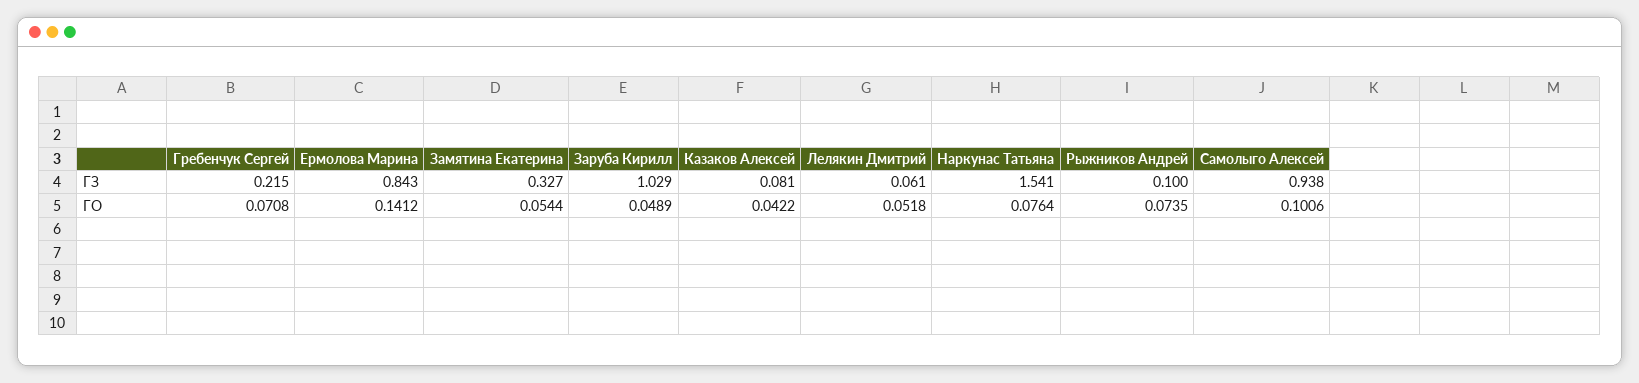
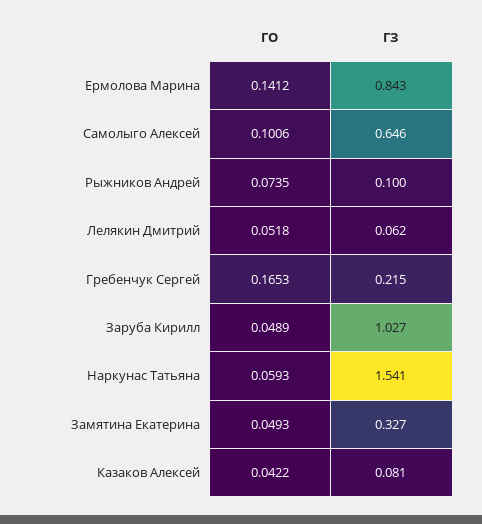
  {
    "Гребенчук Сергей": {
      "ГЗ": 0.215,
-     "ГО": 0.0708
+     "ГО": 0.1653
    },
    "Ермолова Марина": {
      "ГЗ": 0.843,
      "ГО": 0.1412
    },
    "Замятина Екатерина": {
      "ГЗ": 0.327,
-     "ГО": 0.0544
+     "ГО": 0.0493
    },
    "Заруба Кирилл": {
-     "ГЗ": 1.029,
+     "ГЗ": 1.027,
      "ГО": 0.0489
    },
    "Казаков Алексей": {
      "ГЗ": 0.081,
      "ГО": 0.0422
    },
    "Лелякин Дмитрий": {
-     "ГЗ": 0.061,
+     "ГЗ": 0.062,
      "ГО": 0.0518
    },
    "Наркунас Татьяна": {
      "ГЗ": 1.541,
-     "ГО": 0.0764
+     "ГО": 0.0593
    },
    "Рыжников Андрей": {
      "ГЗ": 0.1,
      "ГО": 0.0735
    },
    "Самолыго Алексей": {
-     "ГЗ": 0.938,
+     "ГЗ": 0.646,
      "ГО": 0.1006
    }
  }

